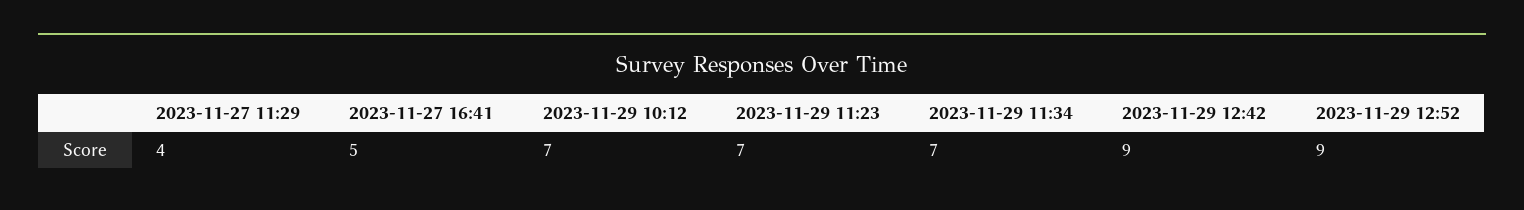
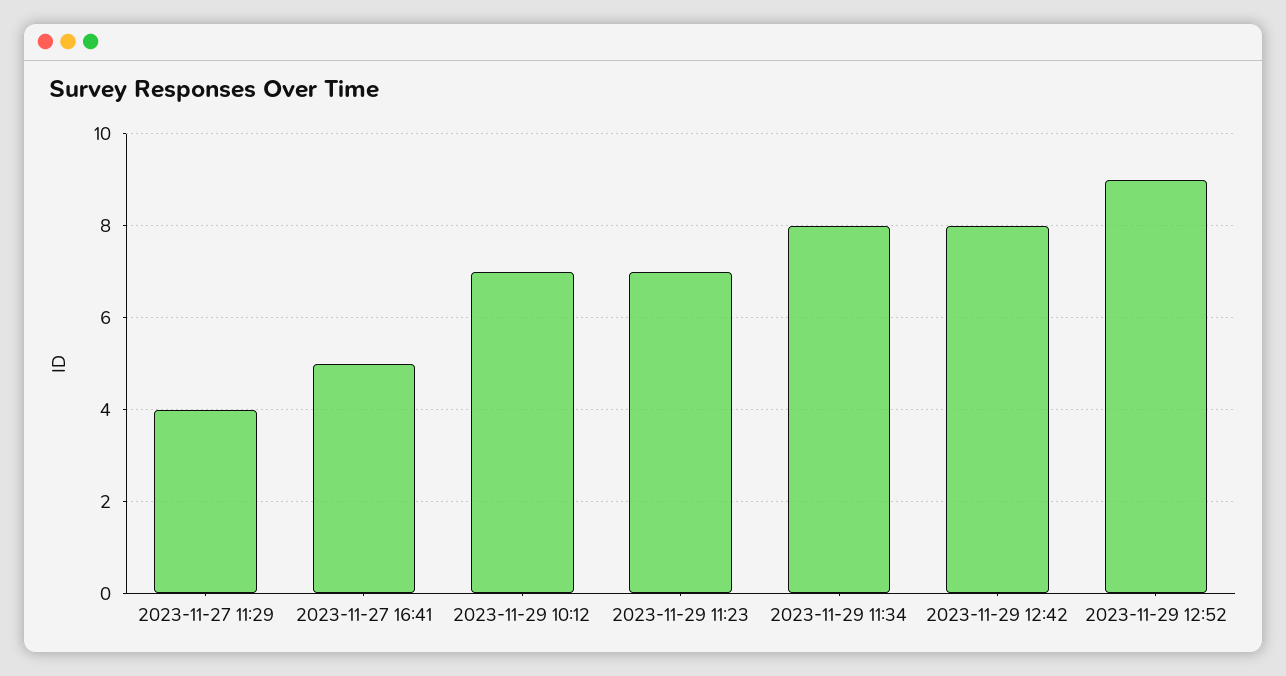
  {
    "2023-11-27 11:29": 4,
    "2023-11-27 16:41": 5,
    "2023-11-29 10:12": 7,
    "2023-11-29 11:23": 7,
-   "2023-11-29 11:34": 7,
+   "2023-11-29 11:34": 8,
-   "2023-11-29 12:42": 9,
+   "2023-11-29 12:42": 8,
    "2023-11-29 12:52": 9
  }

